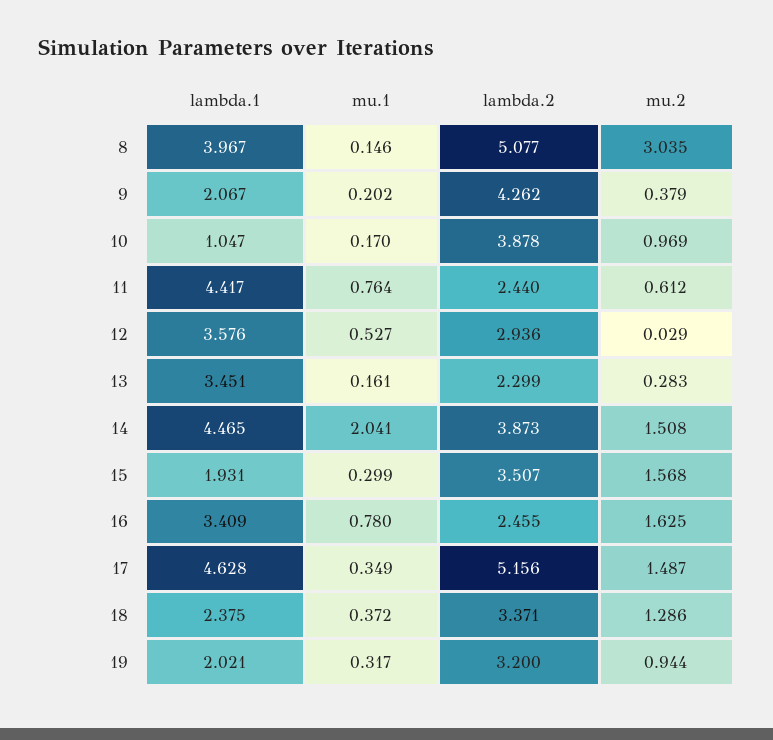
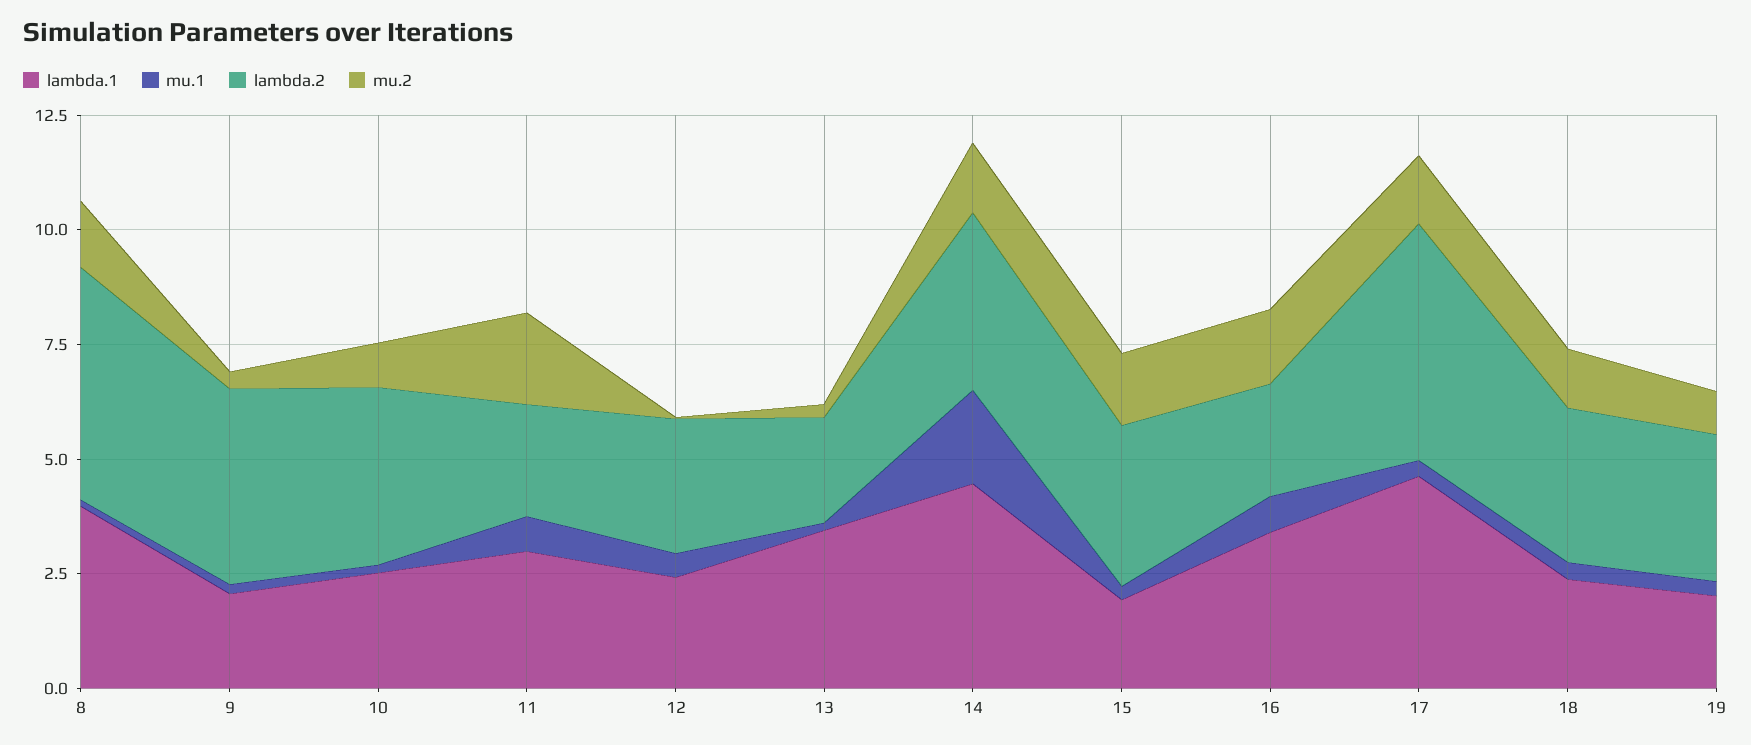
  {
    "lambda.1": {
      "8": 3.967,
      "9": 2.067,
-     "10": 1.047,
+     "10": 2.5,
-     "11": 4.417,
+     "11": 3,
-     "12": 3.576,
+     "12": 2.5,
      "13": 3.451,
      "14": 4.465,
      "15": 1.931,
      "16": 3.409,
      "17": 4.628,
      "18": 2.375,
      "19": 2.021
    },
    "mu.1": {
      "8": 0.146,
      "9": 0.202,
      "10": 0.17,
      "11": 0.764,
      "12": 0.527,
      "13": 0.161,
      "14": 2.041,
      "15": 0.299,
      "16": 0.78,
      "17": 0.349,
      "18": 0.372,
      "19": 0.317
    },
    "lambda.2": {
      "8": 5.077,
      "9": 4.262,
      "10": 3.878,
      "11": 2.44,
      "12": 2.936,
      "13": 2.299,
      "14": 3.873,
      "15": 3.507,
      "16": 2.455,
      "17": 5.156,
      "18": 3.371,
      "19": 3.2
    },
    "mu.2": {
-     "8": 3.035,
+     "8": 1.5,
      "9": 0.379,
      "10": 0.969,
-     "11": 0.612,
+     "11": 2,
      "12": 0.029,
      "13": 0.283,
      "14": 1.508,
      "15": 1.568,
      "16": 1.625,
      "17": 1.487,
      "18": 1.286,
      "19": 0.944
    }
  }

